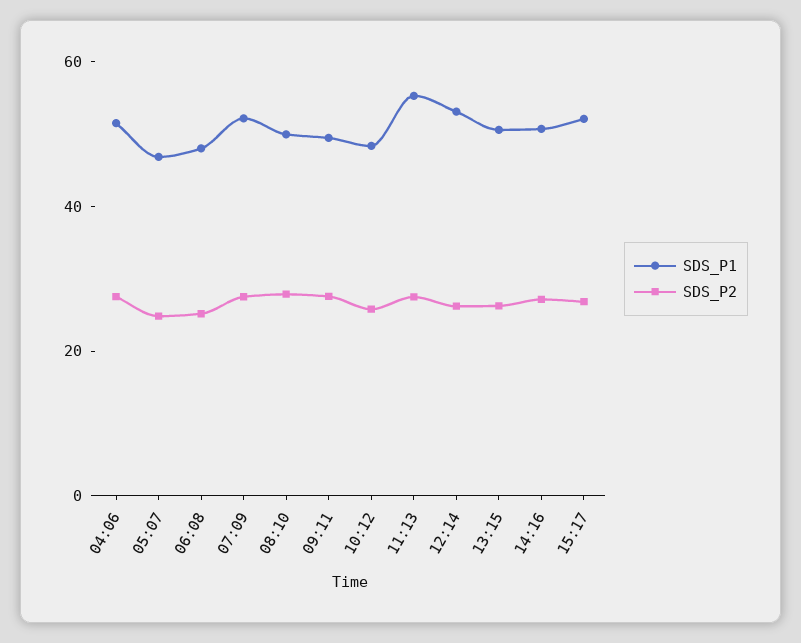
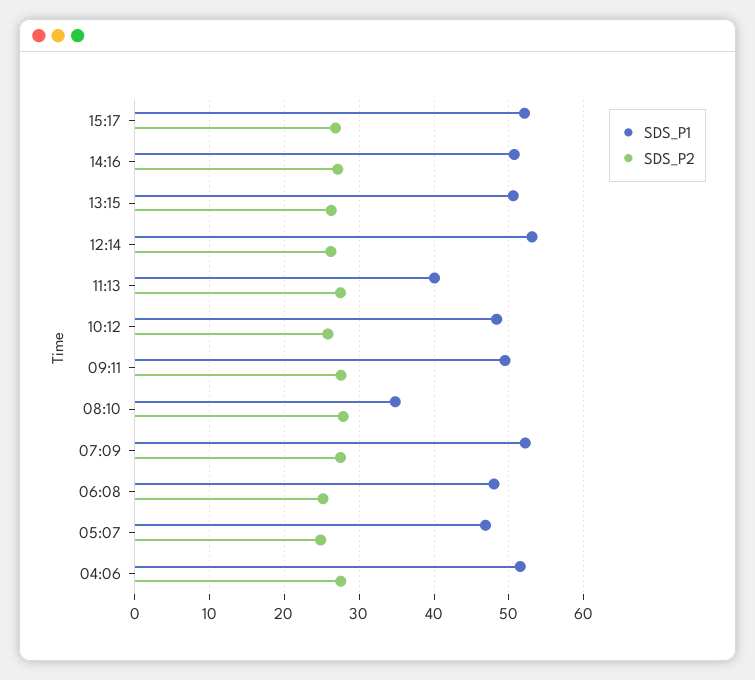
  {
    "SDS_P1": {
      "04:06": 52,
      "05:07": 47,
      "06:08": 48,
      "07:09": 52,
-     "08:10": 50,
+     "08:10": 35,
      "09:11": 49,
      "10:12": 48,
-     "11:13": 55,
+     "11:13": 40,
      "12:14": 53,
      "13:15": 51,
      "14:16": 51,
      "15:17": 52
    },
    "SDS_P2": {
      "04:06": 28,
      "05:07": 25,
      "06:08": 25,
      "07:09": 28,
      "08:10": 28,
      "09:11": 28,
      "10:12": 26,
      "11:13": 27,
      "12:14": 26,
      "13:15": 26,
      "14:16": 27,
      "15:17": 27
    }
  }

